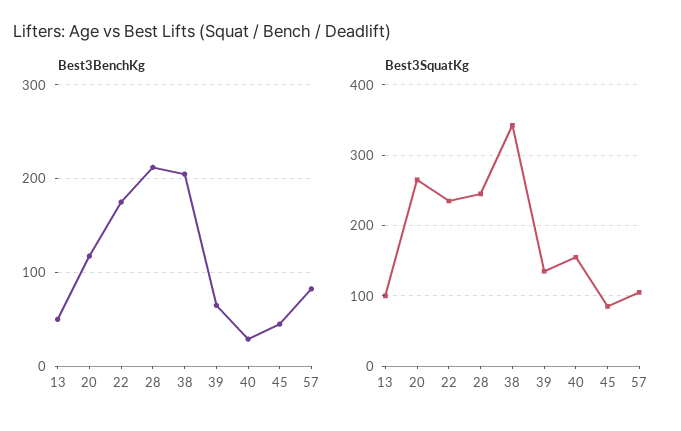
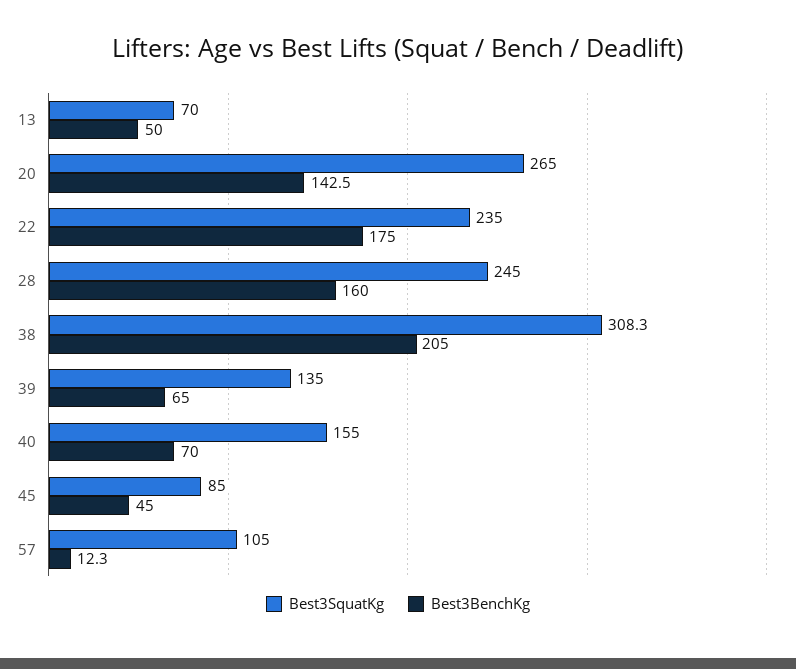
  {
    "Best3BenchKg": {
      "13": 50,
-     "20": 120,
+     "20": 142.5,
      "22": 175,
-     "28": 210,
+     "28": 160,
      "38": 205,
      "39": 65,
-     "40": 30,
+     "40": 70,
      "45": 45,
-     "57": 80
+     "57": 12.3
    },
    "Best3SquatKg": {
-     "13": 100,
+     "13": 70,
      "20": 265,
      "22": 235,
      "28": 245,
-     "38": 340,
+     "38": 308.3,
      "39": 135,
      "40": 155,
      "45": 85,
      "57": 105
    }
  }

